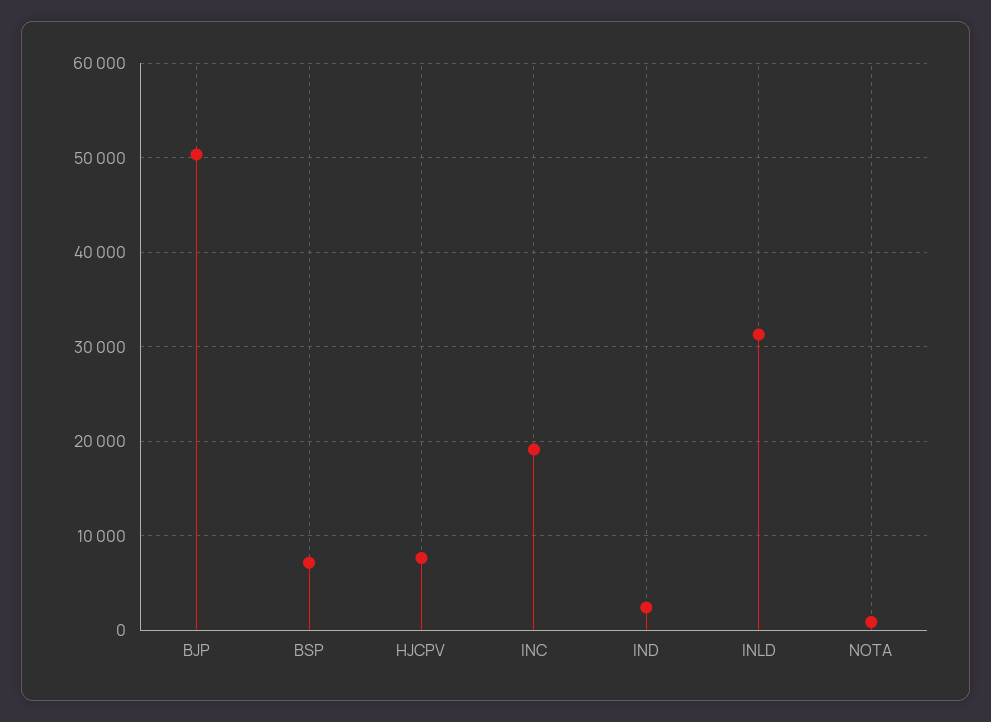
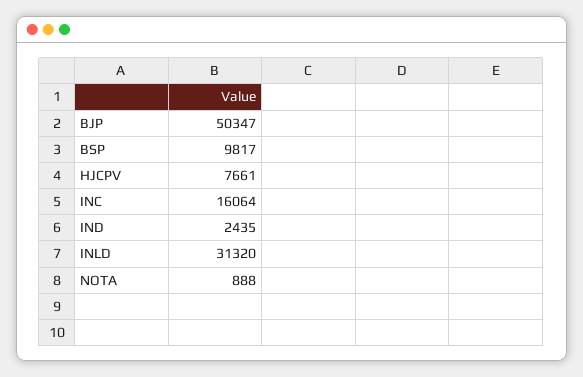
  {
    "BJP": 50347,
-   "BSP": 7000,
+   "BSP": 9817,
    "HJCPV": 7661,
-   "INC": 19000,
+   "INC": 16064,
    "IND": 2435,
    "INLD": 31320,
    "NOTA": 888
  }

